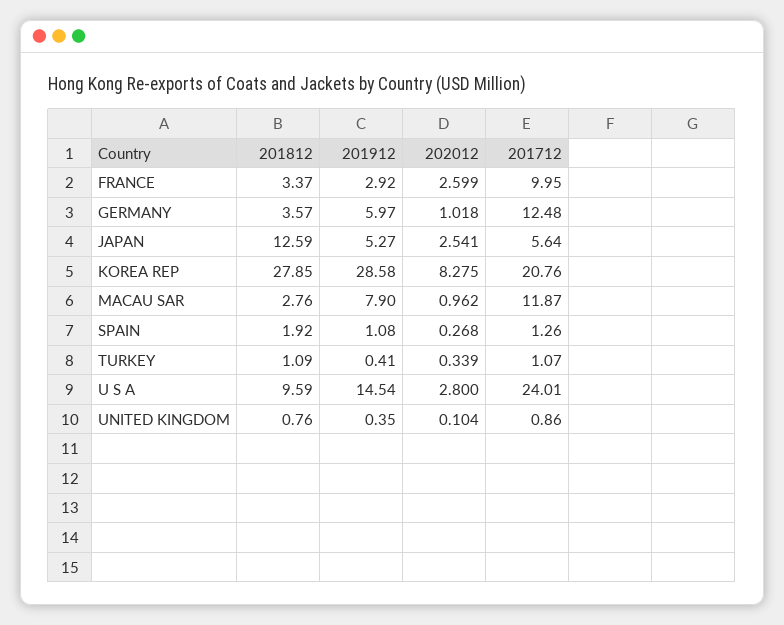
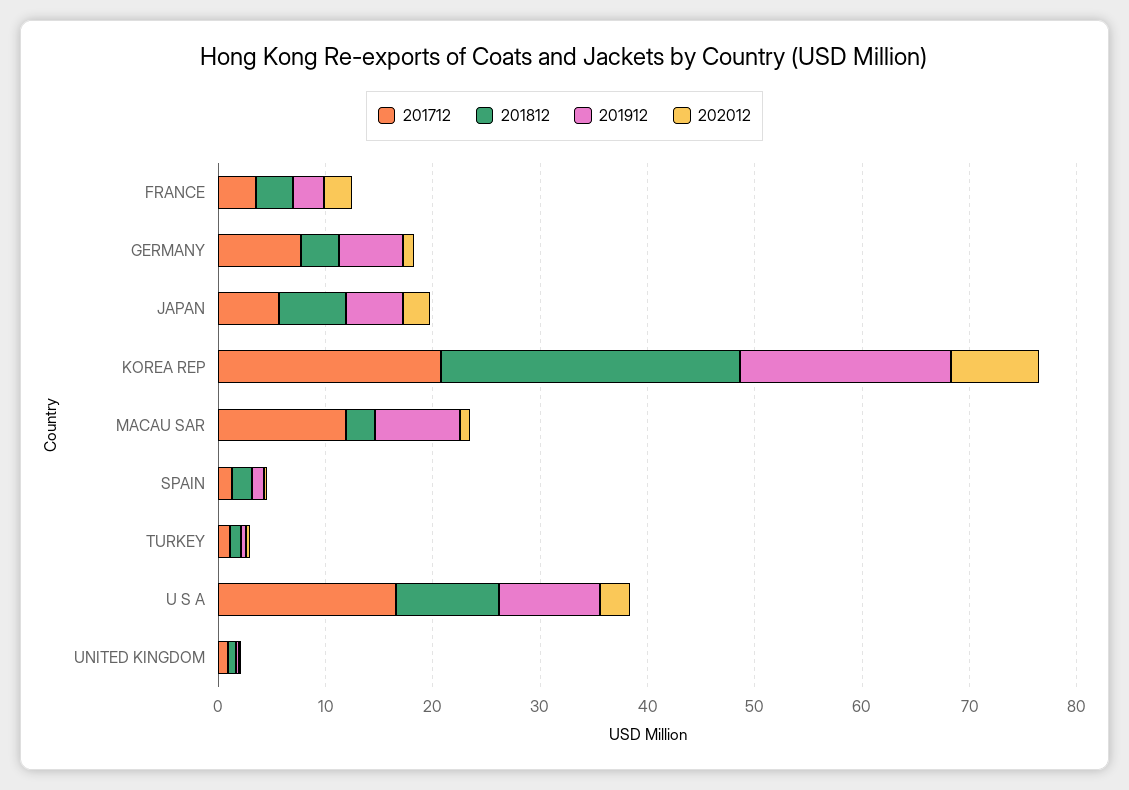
  {
    "201812": {
      "FRANCE": 3.37,
      "GERMANY": 3.57,
-     "JAPAN": 12.59,
+     "JAPAN": 6,
      "KOREA REP": 27.85,
      "MACAU SAR": 2.76,
      "SPAIN": 1.92,
      "TURKEY": 1.09,
      "U S A": 9.59,
      "UNITED KINGDOM": 0.76
    },
    "201912": {
      "FRANCE": 2.92,
      "GERMANY": 5.97,
      "JAPAN": 5.27,
-     "KOREA REP": 28.58,
+     "KOREA REP": 20,
      "MACAU SAR": 7.9,
      "SPAIN": 1.08,
      "TURKEY": 0.41,
-     "U S A": 14.54,
+     "U S A": 10,
      "UNITED KINGDOM": 0.35
    },
    "202012": {
      "FRANCE": 2.599,
      "GERMANY": 1.018,
      "JAPAN": 2.541,
      "KOREA REP": 8.275,
      "MACAU SAR": 0.962,
      "SPAIN": 0.268,
      "TURKEY": 0.339,
      "U S A": 2.8,
      "UNITED KINGDOM": 0.104
    },
    "201712": {
-     "FRANCE": 9.95,
+     "FRANCE": 4,
-     "GERMANY": 12.48,
+     "GERMANY": 8,
      "JAPAN": 5.64,
      "KOREA REP": 20.76,
      "MACAU SAR": 11.87,
      "SPAIN": 1.26,
      "TURKEY": 1.07,
-     "U S A": 24.01,
+     "U S A": 16,
      "UNITED KINGDOM": 0.86
    }
  }

